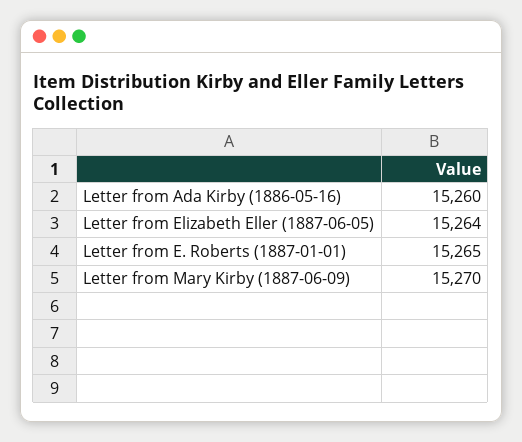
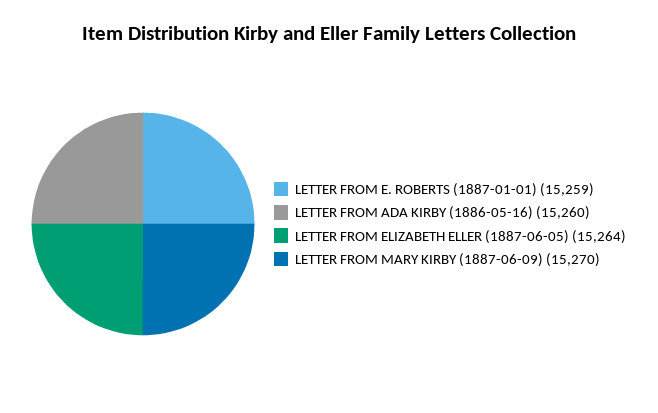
  {
    "Letter from Ada Kirby (1886-05-16)": 15260,
    "Letter from Elizabeth Eller (1887-06-05)": 15264,
-   "Letter from E. Roberts (1887-01-01)": 15265,
+   "Letter from E. Roberts (1887-01-01)": 15259,
    "Letter from Mary Kirby (1887-06-09)": 15270
  }

